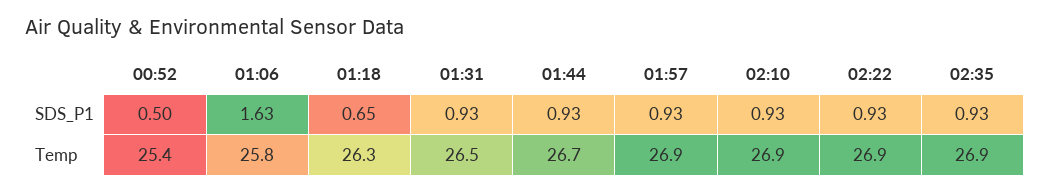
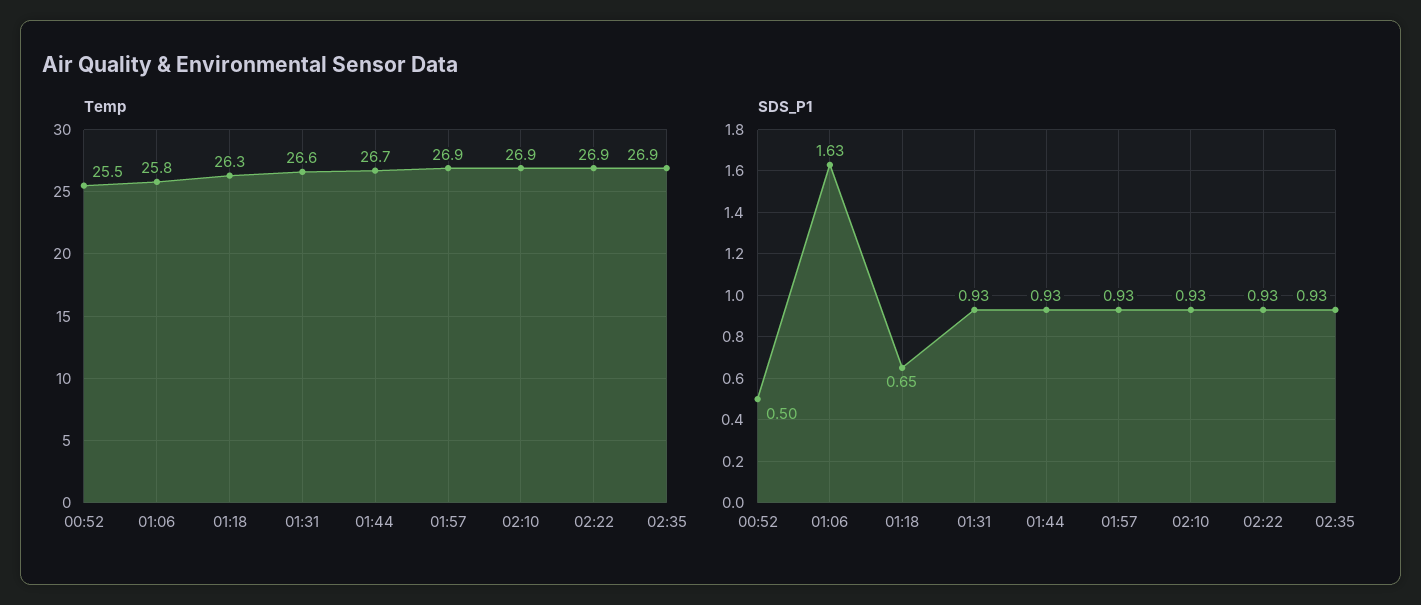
  {
    "SDS_P1": {
      "00:52": 0.5,
      "01:06": 1.63,
      "01:18": 0.65,
      "01:31": 0.93,
      "01:44": 0.93,
      "01:57": 0.93,
      "02:10": 0.93,
      "02:22": 0.93,
      "02:35": 0.93
    },
    "Temp": {
-     "00:52": 25.4,
+     "00:52": 25.5,
      "01:06": 25.8,
      "01:18": 26.3,
-     "01:31": 26.5,
+     "01:31": 26.6,
      "01:44": 26.7,
      "01:57": 26.9,
      "02:10": 26.9,
      "02:22": 26.9,
      "02:35": 26.9
    }
  }

